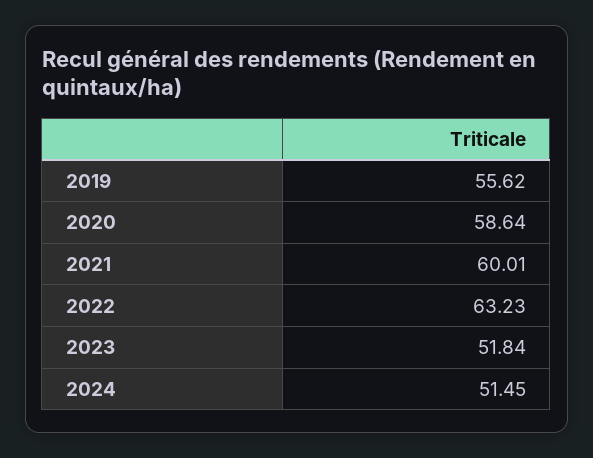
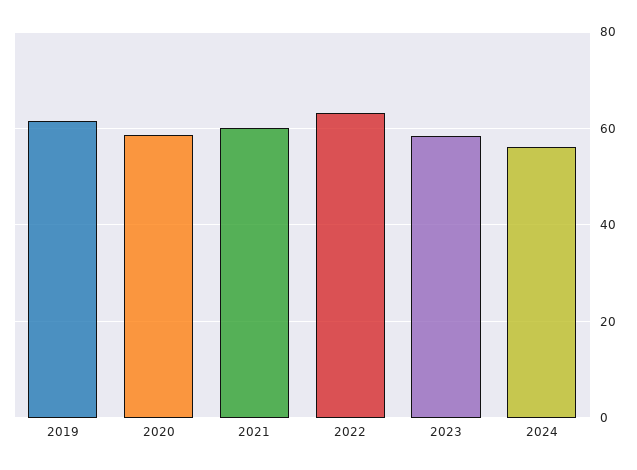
  {
-   "2019": 55.62,
+   "2019": 62,
    "2020": 58.64,
    "2021": 60.01,
    "2022": 63.23,
-   "2023": 51.84,
+   "2023": 58,
-   "2024": 51.45
+   "2024": 56
  }

